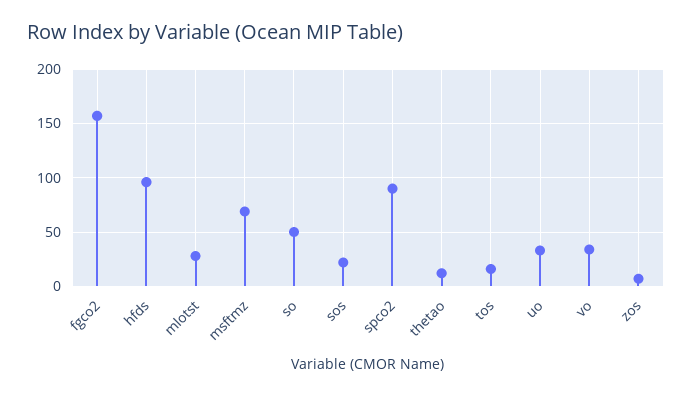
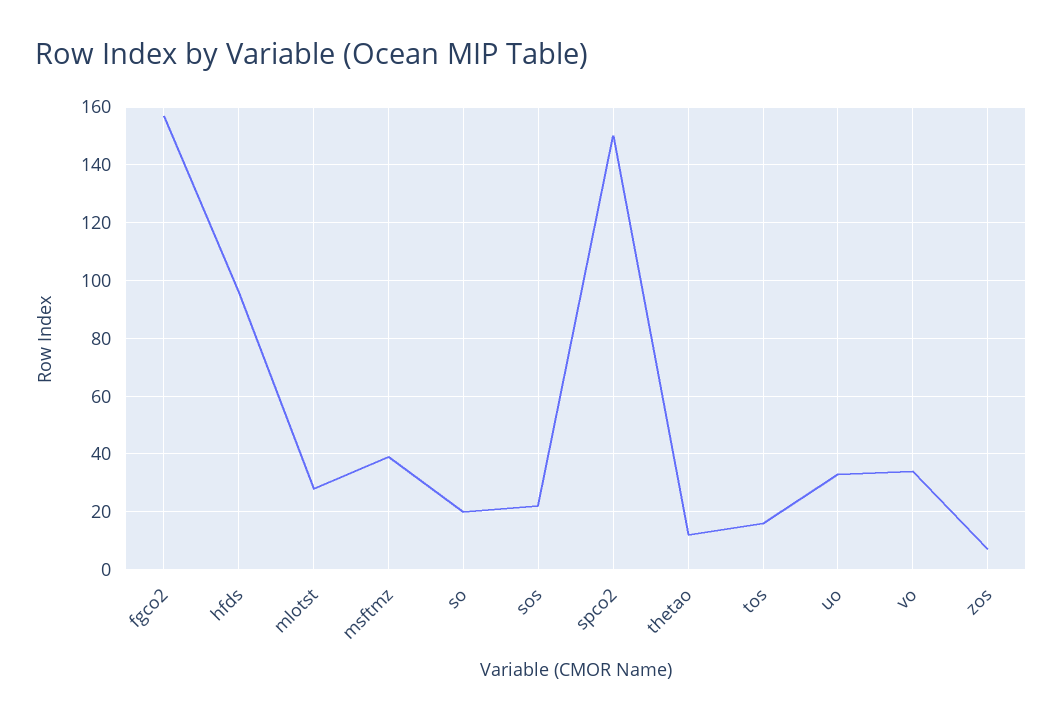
  {
    "fgco2": 155,
    "hfds": 95,
    "mlotst": 30,
-   "msftmz": 70,
+   "msftmz": 40,
-   "so": 50,
+   "so": 20,
    "sos": 20,
-   "spco2": 90,
+   "spco2": 150,
    "thetao": 10,
    "tos": 15,
    "uo": 35,
    "vo": 35,
    "zos": 5
  }

